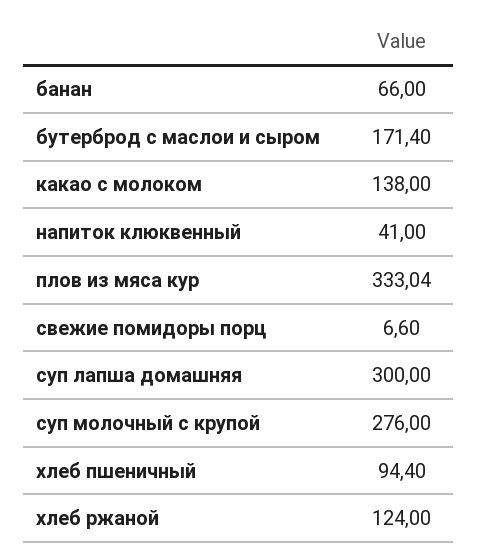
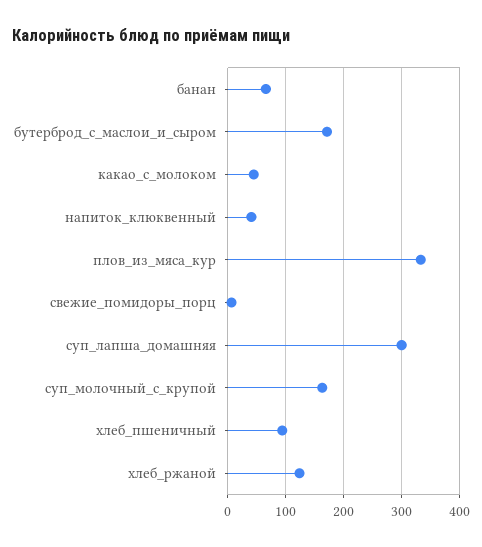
  {
    "банан": 66,
    "бутерброд с маслои и сыром": 171.4,
-   "какао с молоком": 138,
+   "какао с молоком": 40,
    "напиток клюквенный": 41,
    "плов из мяса кур": 333.04,
    "свежие помидоры порц": 6.6,
    "суп лапша домашняя": 300,
-   "суп молочный с крупой": 276,
+   "суп молочный с крупой": 160,
    "хлеб пшеничный": 94.4,
    "хлеб ржаной": 124
  }

